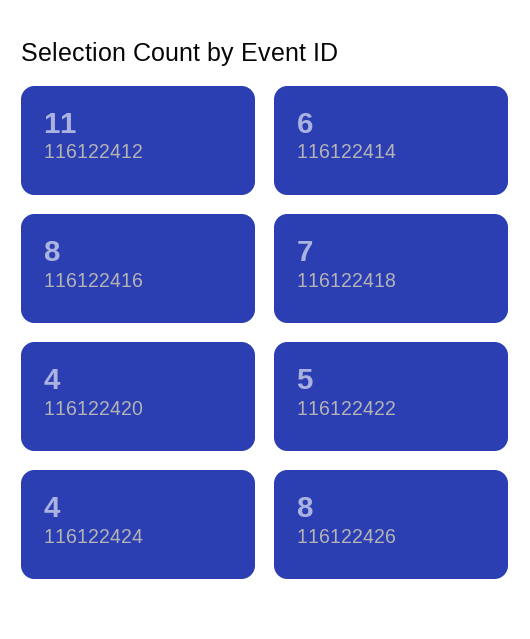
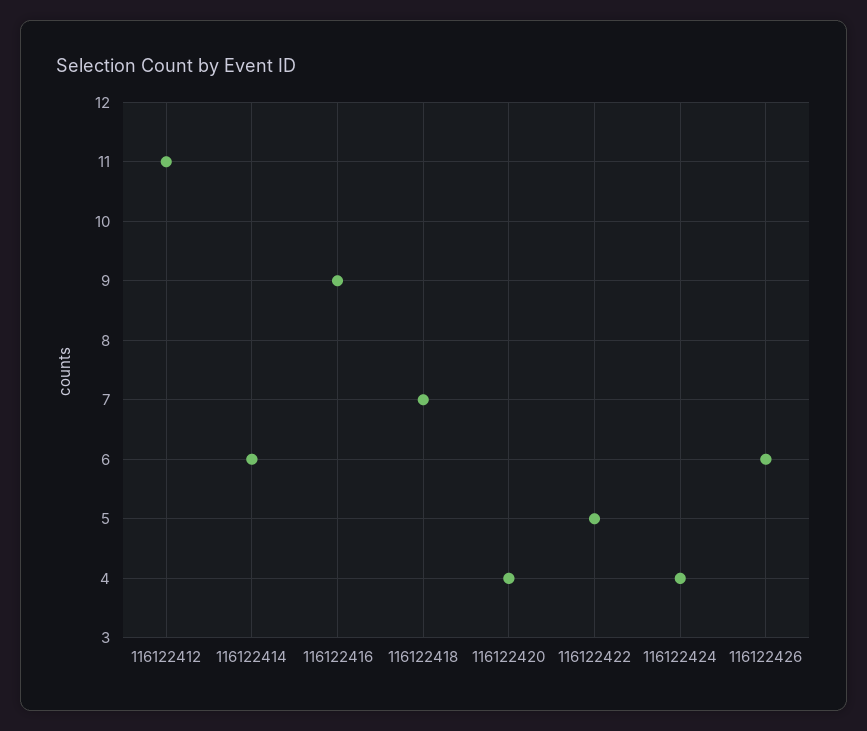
  {
    "116122412": 11,
    "116122414": 6,
-   "116122416": 8,
+   "116122416": 9,
    "116122418": 7,
    "116122420": 4,
    "116122422": 5,
    "116122424": 4,
-   "116122426": 8
+   "116122426": 6
  }

